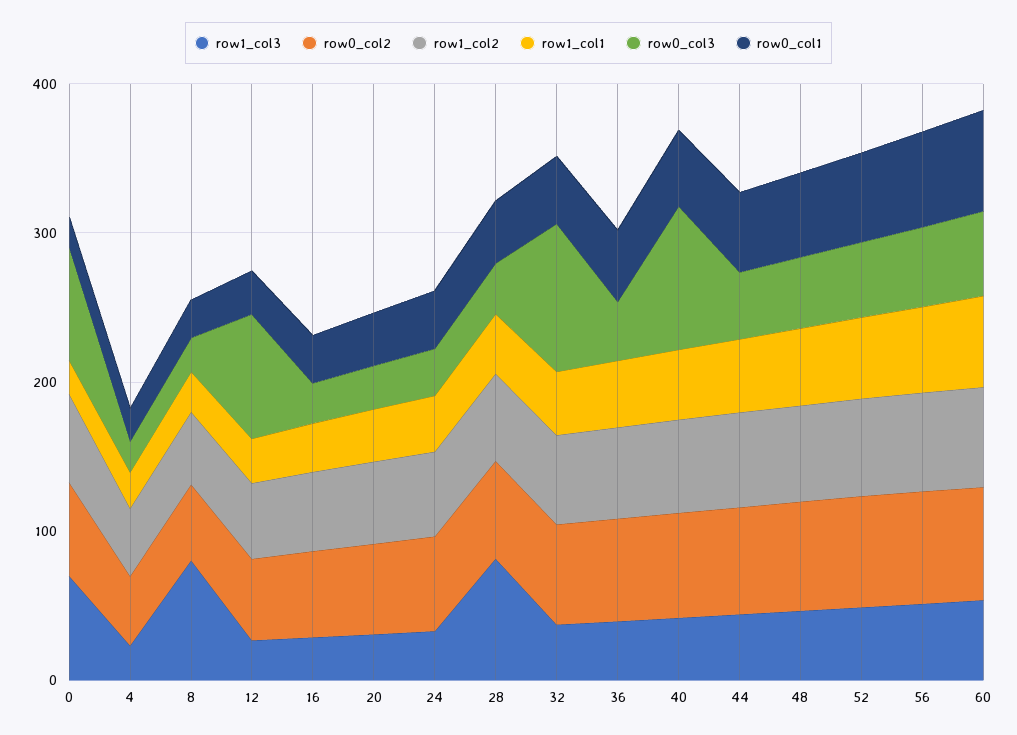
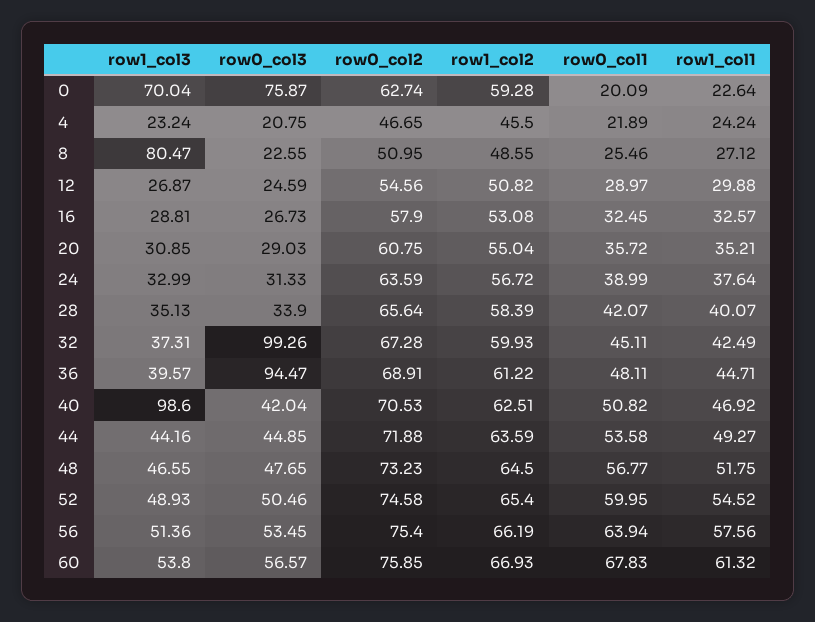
  {
    "row1_col3": {
      "0": 70.04,
      "4": 23.24,
      "8": 80.47,
      "12": 26.87,
      "16": 28.81,
      "20": 30.85,
      "24": 32.99,
-     "28": 80,
+     "28": 35.13,
      "32": 37.31,
      "36": 39.57,
-     "40": 40,
+     "40": 98.6,
      "44": 44.16,
      "48": 46.55,
      "52": 48.93,
      "56": 51.36,
      "60": 53.8
    },
    "row0_col2": {
      "0": 62.74,
      "4": 46.65,
      "8": 50.95,
      "12": 54.56,
      "16": 57.9,
      "20": 60.75,
      "24": 63.59,
      "28": 65.64,
      "32": 67.28,
      "36": 68.91,
      "40": 70.53,
      "44": 71.88,
      "48": 73.23,
      "52": 74.58,
      "56": 75.4,
      "60": 75.85
    },
    "row1_col2": {
      "0": 59.28,
      "4": 45.5,
      "8": 48.55,
      "12": 50.82,
      "16": 53.08,
      "20": 55.04,
      "24": 56.72,
      "28": 58.39,
      "32": 59.93,
      "36": 61.22,
      "40": 62.51,
      "44": 63.59,
      "48": 64.5,
      "52": 65.4,
      "56": 66.19,
      "60": 66.93
    },
    "row1_col1": {
      "0": 22.64,
      "4": 24.24,
      "8": 27.12,
      "12": 29.88,
      "16": 32.57,
      "20": 35.21,
      "24": 37.64,
      "28": 40.07,
      "32": 42.49,
      "36": 44.71,
      "40": 46.92,
      "44": 49.27,
      "48": 51.75,
      "52": 54.52,
      "56": 57.56,
      "60": 61.32
    },
    "row0_col3": {
      "0": 75.87,
      "4": 20.75,
      "8": 22.55,
-     "12": 80,
+     "12": 24.59,
      "16": 26.73,
      "20": 29.03,
      "24": 31.33,
      "28": 33.9,
      "32": 99.26,
-     "36": 40,
+     "36": 94.47,
-     "40": 100,
+     "40": 42.04,
      "44": 44.85,
      "48": 47.65,
      "52": 50.46,
      "56": 53.45,
      "60": 56.57
    },
    "row0_col1": {
      "0": 20.09,
      "4": 21.89,
      "8": 25.46,
      "12": 28.97,
      "16": 32.45,
      "20": 35.72,
      "24": 38.99,
      "28": 42.07,
      "32": 45.11,
      "36": 48.11,
      "40": 50.82,
      "44": 53.58,
      "48": 56.77,
      "52": 59.95,
      "56": 63.94,
      "60": 67.83
    }
  }

